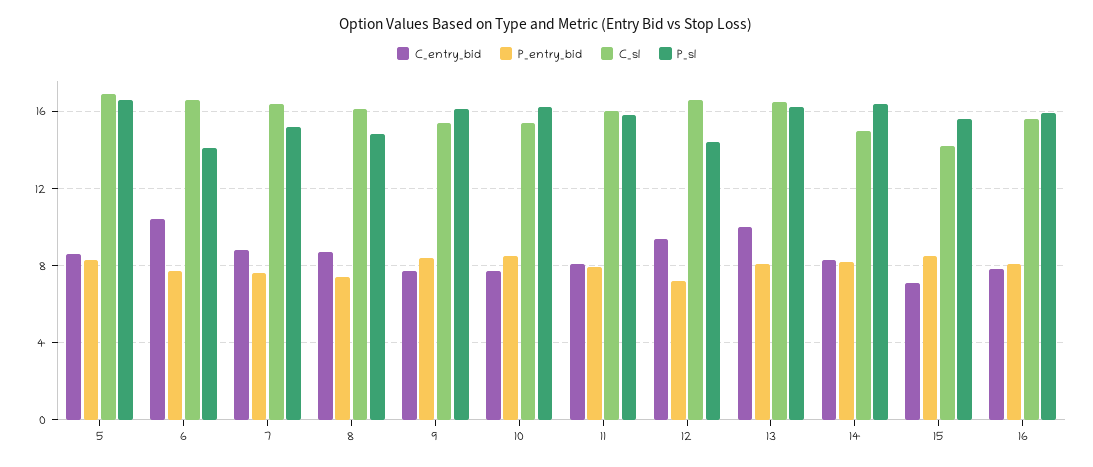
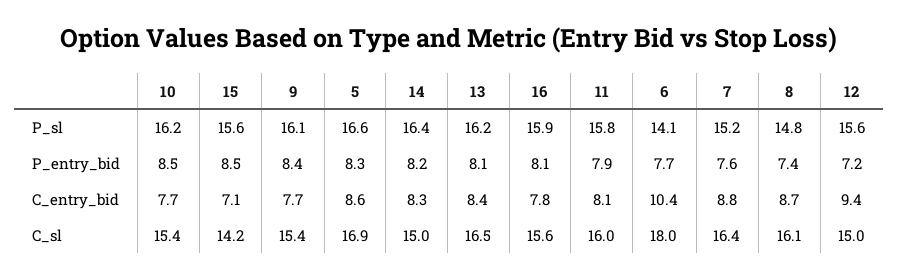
  {
    "C_entry_bid": {
      "5": 8.6,
      "6": 10.4,
      "7": 8.8,
      "8": 8.7,
      "9": 7.7,
      "10": 7.7,
      "11": 8.1,
      "12": 9.4,
-     "13": 10,
+     "13": 8.4,
      "14": 8.3,
      "15": 7.1,
      "16": 7.8
    },
    "P_entry_bid": {
      "5": 8.3,
      "6": 7.7,
      "7": 7.6,
      "8": 7.4,
      "9": 8.4,
      "10": 8.5,
      "11": 7.9,
      "12": 7.2,
      "13": 8.1,
      "14": 8.2,
      "15": 8.5,
      "16": 8.1
    },
    "C_sl": {
      "5": 16.9,
-     "6": 16.5,
+     "6": 18,
      "7": 16.4,
      "8": 16.1,
      "9": 15.4,
      "10": 15.4,
      "11": 16,
-     "12": 16.5,
+     "12": 15,
      "13": 16.5,
      "14": 15,
      "15": 14.2,
      "16": 15.6
    },
    "P_sl": {
      "5": 16.6,
      "6": 14.1,
      "7": 15.2,
      "8": 14.8,
      "9": 16.1,
      "10": 16.2,
      "11": 15.8,
-     "12": 14.5,
+     "12": 15.6,
      "13": 16.2,
      "14": 16.4,
      "15": 15.6,
      "16": 15.9
    }
  }

